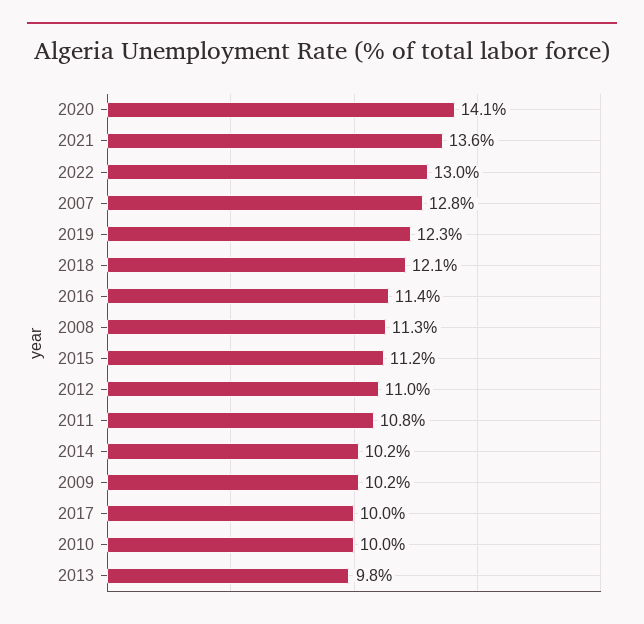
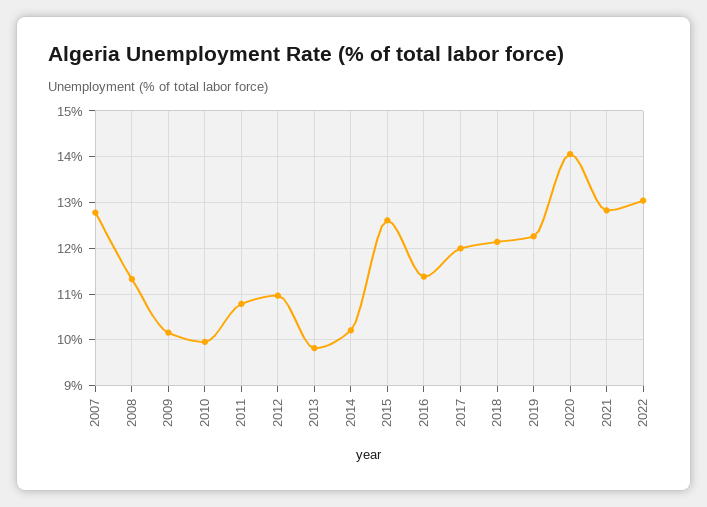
  {
    "2020": 14.1,
-   "2021": 13.6,
+   "2021": 12.8,
    "2022": 13,
    "2007": 12.8,
    "2019": 12.3,
    "2018": 12.1,
    "2016": 11.4,
    "2008": 11.3,
-   "2015": 11.2,
+   "2015": 12.6,
    "2012": 11,
    "2011": 10.8,
    "2014": 10.2,
    "2009": 10.2,
-   "2017": 10,
+   "2017": 12,
    "2010": 10,
    "2013": 9.8
  }

